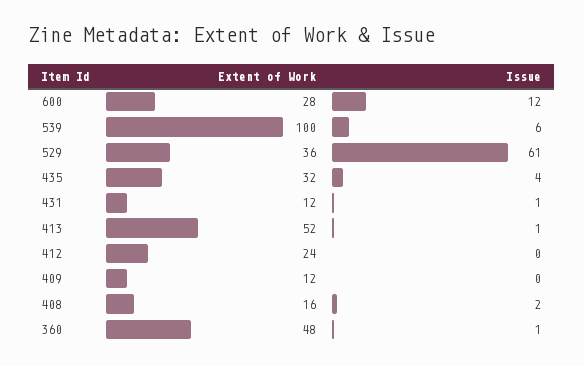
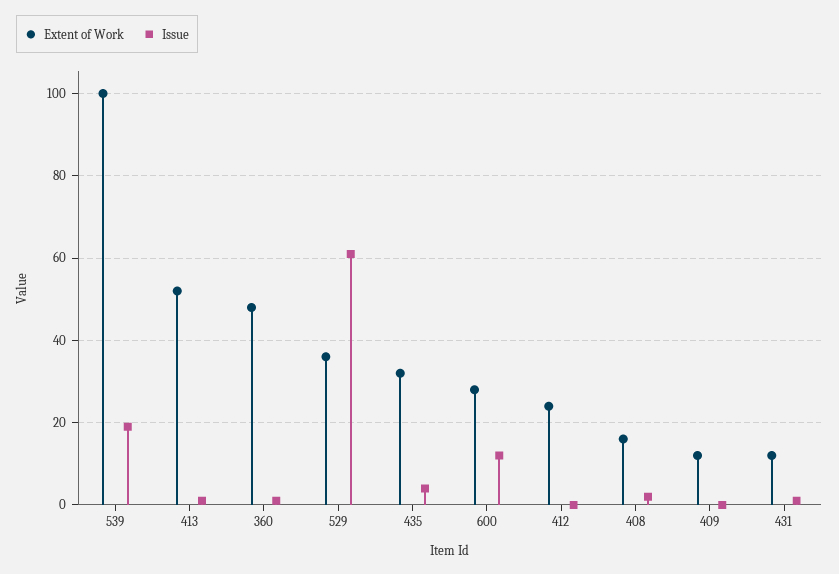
  {
    "Extent of Work": {
      "600": 28,
      "539": 100,
      "529": 36,
      "435": 32,
      "431": 12,
      "413": 52,
      "412": 24,
      "409": 12,
      "408": 16,
      "360": 48
    },
    "Issue": {
      "600": 12,
-     "539": 6,
+     "539": 20,
      "529": 61,
      "435": 4,
      "431": 1,
      "413": 1,
      "412": 0,
      "409": 0,
      "408": 2,
      "360": 1
    }
  }

